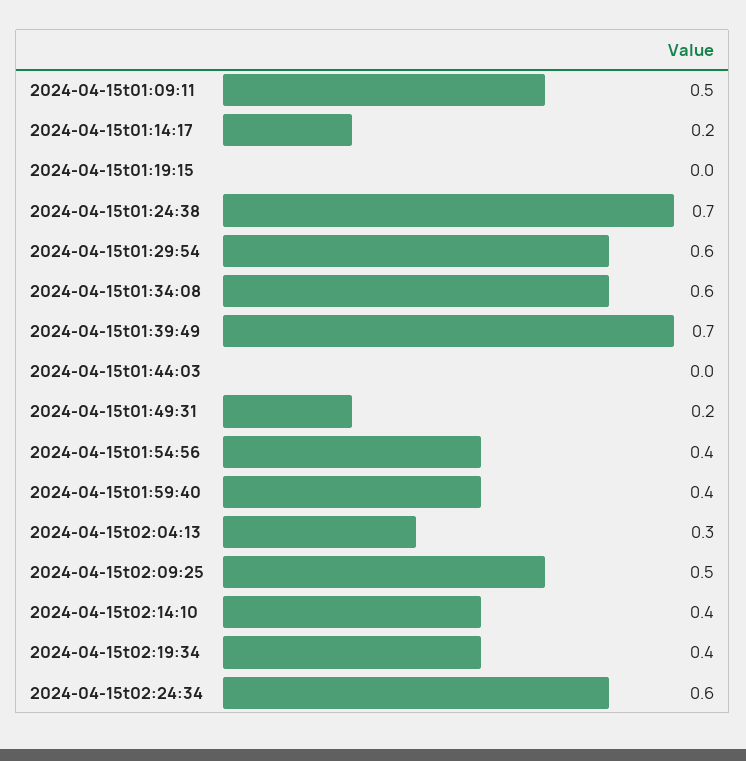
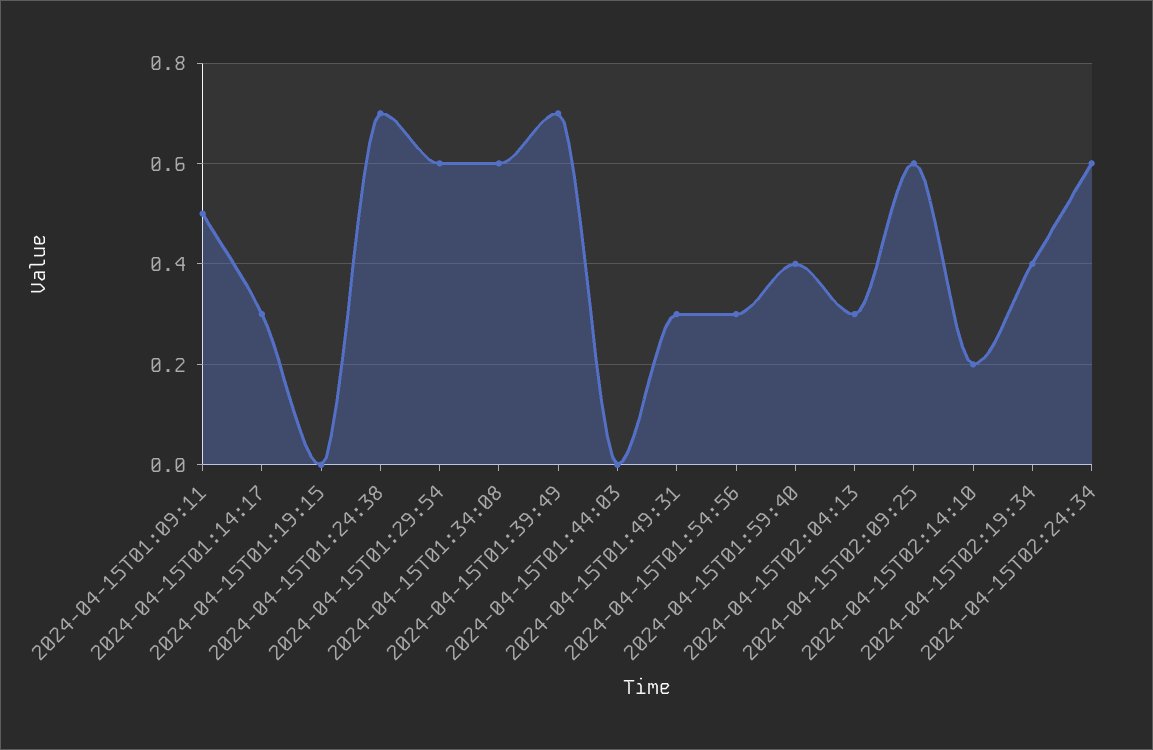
  {
    "2024-04-15t01:09:11": 0.5,
-   "2024-04-15t01:14:17": 0.2,
+   "2024-04-15t01:14:17": 0.3,
    "2024-04-15t01:19:15": 0,
    "2024-04-15t01:24:38": 0.7,
    "2024-04-15t01:29:54": 0.6,
    "2024-04-15t01:34:08": 0.6,
    "2024-04-15t01:39:49": 0.7,
    "2024-04-15t01:44:03": 0,
-   "2024-04-15t01:49:31": 0.2,
+   "2024-04-15t01:49:31": 0.3,
-   "2024-04-15t01:54:56": 0.4,
+   "2024-04-15t01:54:56": 0.3,
    "2024-04-15t01:59:40": 0.4,
    "2024-04-15t02:04:13": 0.3,
-   "2024-04-15t02:09:25": 0.5,
+   "2024-04-15t02:09:25": 0.6,
-   "2024-04-15t02:14:10": 0.4,
+   "2024-04-15t02:14:10": 0.2,
    "2024-04-15t02:19:34": 0.4,
    "2024-04-15t02:24:34": 0.6
  }

